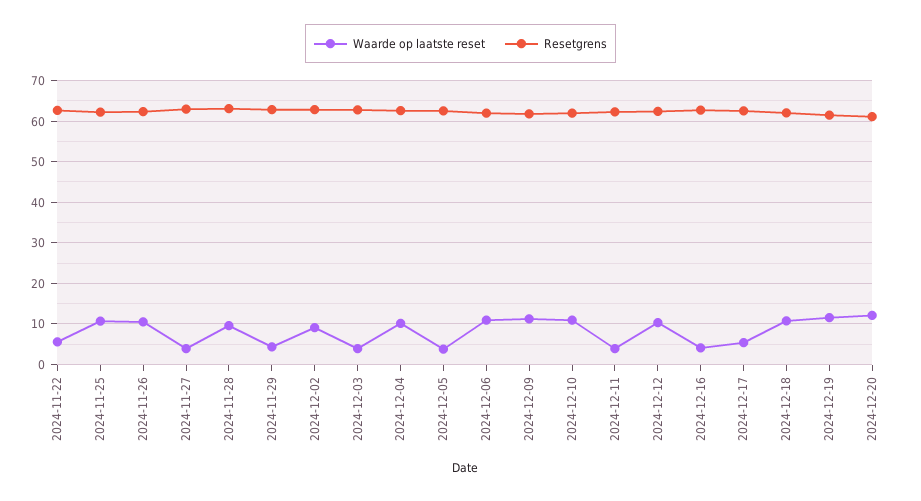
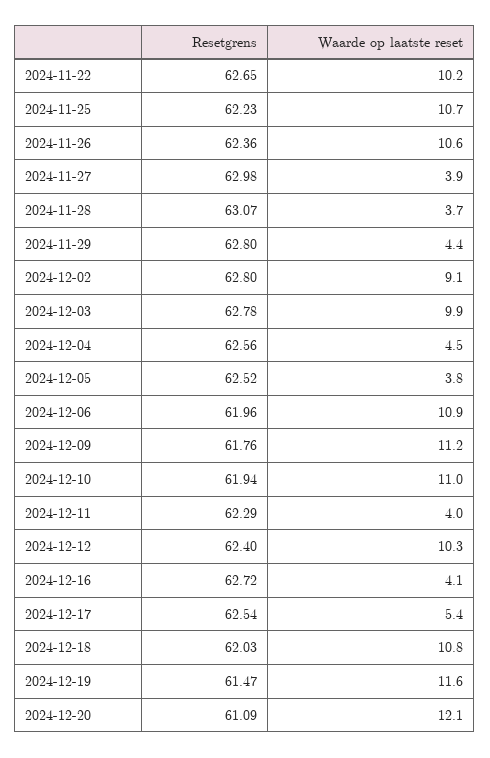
  {
    "Waarde op laatste reset": {
-     "2024-11-22": 6,
+     "2024-11-22": 10.2,
      "2024-11-25": 10.7,
      "2024-11-26": 10.6,
      "2024-11-27": 3.9,
-     "2024-11-28": 10,
+     "2024-11-28": 3.7,
      "2024-11-29": 4.4,
      "2024-12-02": 9.1,
-     "2024-12-03": 4,
+     "2024-12-03": 9.9,
-     "2024-12-04": 10,
+     "2024-12-04": 4.5,
      "2024-12-05": 3.8,
      "2024-12-06": 10.9,
      "2024-12-09": 11.2,
      "2024-12-10": 11,
      "2024-12-11": 4,
      "2024-12-12": 10.3,
      "2024-12-16": 4.1,
      "2024-12-17": 5.4,
      "2024-12-18": 10.8,
      "2024-12-19": 11.6,
      "2024-12-20": 12.1
    },
    "Resetgrens": {
      "2024-11-22": 62.65,
      "2024-11-25": 62.23,
      "2024-11-26": 62.36,
      "2024-11-27": 62.98,
      "2024-11-28": 63.07,
      "2024-11-29": 62.8,
      "2024-12-02": 62.8,
      "2024-12-03": 62.78,
      "2024-12-04": 62.56,
      "2024-12-05": 62.52,
      "2024-12-06": 61.96,
      "2024-12-09": 61.76,
      "2024-12-10": 61.94,
      "2024-12-11": 62.29,
      "2024-12-12": 62.4,
      "2024-12-16": 62.72,
      "2024-12-17": 62.54,
      "2024-12-18": 62.03,
      "2024-12-19": 61.47,
      "2024-12-20": 61.09
    }
  }

